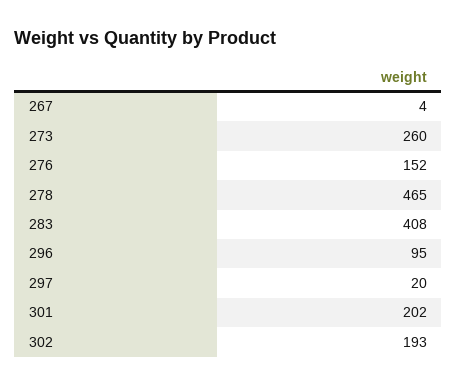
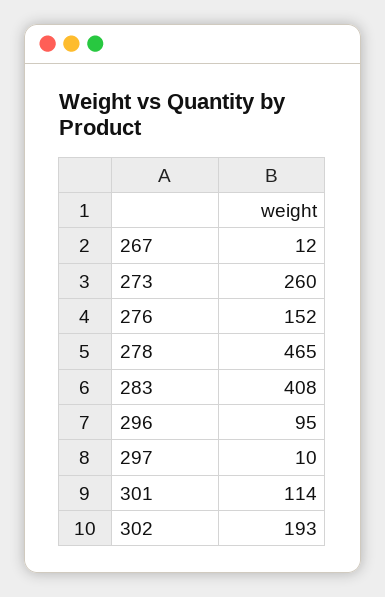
  {
-   "267": 4,
+   "267": 12,
    "273": 260,
    "276": 152,
    "278": 465,
    "283": 408,
    "296": 95,
-   "297": 20,
+   "297": 10,
-   "301": 202,
+   "301": 114,
    "302": 193
  }

